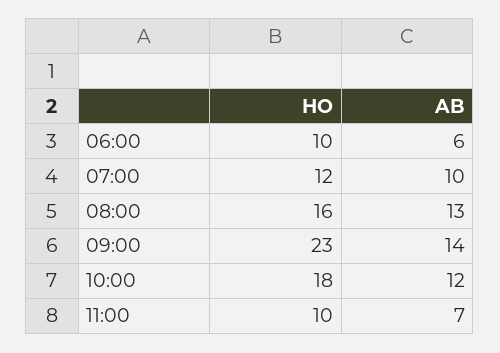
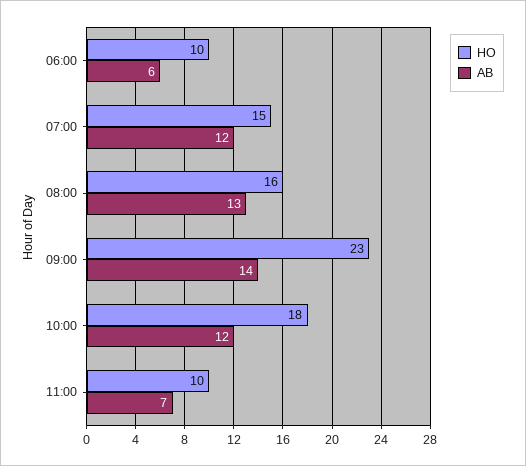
  {
    "HO": {
      "06:00": 10,
-     "07:00": 12,
+     "07:00": 15,
      "08:00": 16,
      "09:00": 23,
      "10:00": 18,
      "11:00": 10
    },
    "AB": {
      "06:00": 6,
-     "07:00": 10,
+     "07:00": 12,
      "08:00": 13,
      "09:00": 14,
      "10:00": 12,
      "11:00": 7
    }
  }

